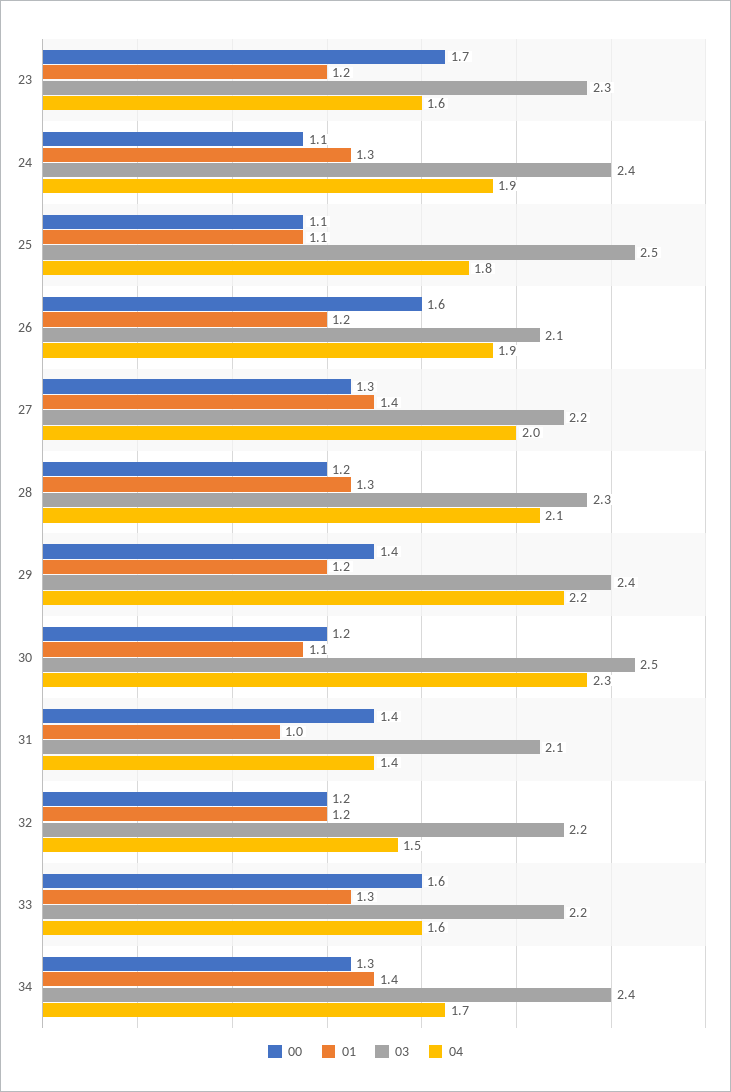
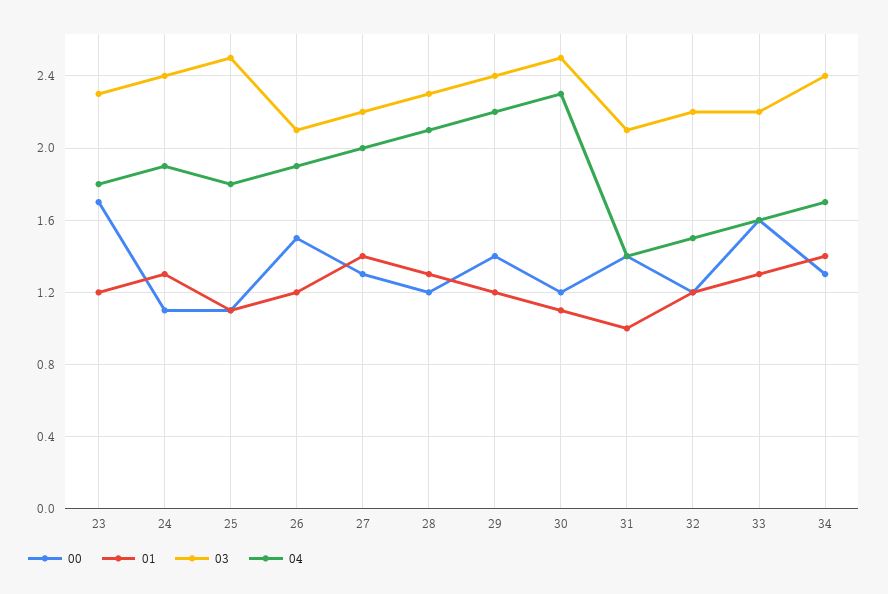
  {
    "00": {
      "23": 1.7,
      "24": 1.1,
      "25": 1.1,
-     "26": 1.6,
+     "26": 1.5,
      "27": 1.3,
      "28": 1.2,
      "29": 1.4,
      "30": 1.2,
      "31": 1.4,
      "32": 1.2,
      "33": 1.6,
      "34": 1.3
    },
    "01": {
      "23": 1.2,
      "24": 1.3,
      "25": 1.1,
      "26": 1.2,
      "27": 1.4,
      "28": 1.3,
      "29": 1.2,
      "30": 1.1,
      "31": 1,
      "32": 1.2,
      "33": 1.3,
      "34": 1.4
    },
    "03": {
      "23": 2.3,
      "24": 2.4,
      "25": 2.5,
      "26": 2.1,
      "27": 2.2,
      "28": 2.3,
      "29": 2.4,
      "30": 2.5,
      "31": 2.1,
      "32": 2.2,
      "33": 2.2,
      "34": 2.4
    },
    "04": {
-     "23": 1.6,
+     "23": 1.8,
      "24": 1.9,
      "25": 1.8,
      "26": 1.9,
      "27": 2,
      "28": 2.1,
      "29": 2.2,
      "30": 2.3,
      "31": 1.4,
      "32": 1.5,
      "33": 1.6,
      "34": 1.7
    }
  }

